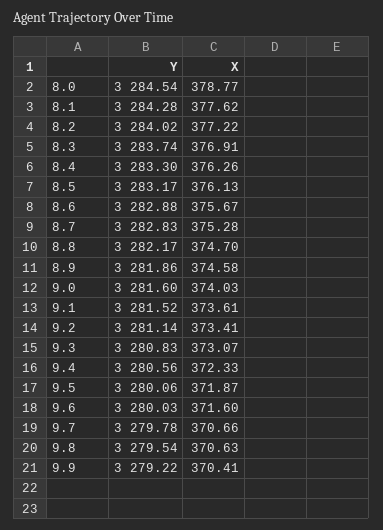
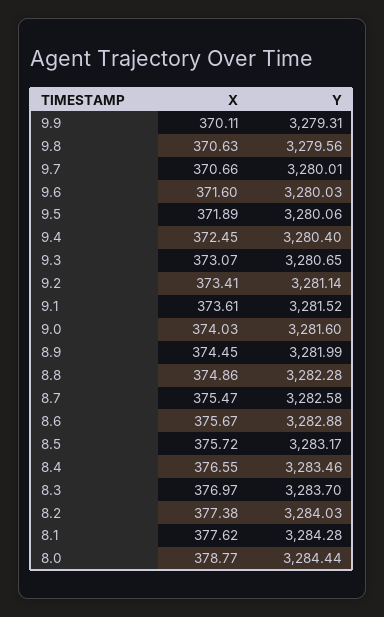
  {
    "Y": {
-     "8.0": 3284.54,
+     "8.0": 3284.44,
      "8.1": 3284.28,
-     "8.2": 3284.02,
+     "8.2": 3284.03,
-     "8.3": 3283.74,
+     "8.3": 3283.7,
-     "8.4": 3283.3,
+     "8.4": 3283.46,
      "8.5": 3283.17,
      "8.6": 3282.88,
-     "8.7": 3282.83,
+     "8.7": 3282.58,
-     "8.8": 3282.17,
+     "8.8": 3282.28,
-     "8.9": 3281.86,
+     "8.9": 3281.99,
      "9.0": 3281.6,
      "9.1": 3281.52,
      "9.2": 3281.14,
-     "9.3": 3280.83,
+     "9.3": 3280.65,
-     "9.4": 3280.56,
+     "9.4": 3280.4,
      "9.5": 3280.06,
      "9.6": 3280.03,
-     "9.7": 3279.78,
+     "9.7": 3280.01,
-     "9.8": 3279.54,
+     "9.8": 3279.56,
-     "9.9": 3279.22
+     "9.9": 3279.31
    },
    "X": {
      "8.0": 378.77,
      "8.1": 377.62,
-     "8.2": 377.22,
+     "8.2": 377.38,
-     "8.3": 376.91,
+     "8.3": 376.97,
-     "8.4": 376.26,
+     "8.4": 376.55,
-     "8.5": 376.13,
+     "8.5": 375.72,
      "8.6": 375.67,
-     "8.7": 375.28,
+     "8.7": 375.47,
-     "8.8": 374.7,
+     "8.8": 374.86,
-     "8.9": 374.58,
+     "8.9": 374.45,
      "9.0": 374.03,
      "9.1": 373.61,
      "9.2": 373.41,
      "9.3": 373.07,
-     "9.4": 372.33,
+     "9.4": 372.45,
-     "9.5": 371.87,
+     "9.5": 371.89,
      "9.6": 371.6,
      "9.7": 370.66,
      "9.8": 370.63,
-     "9.9": 370.41
+     "9.9": 370.11
    }
  }

